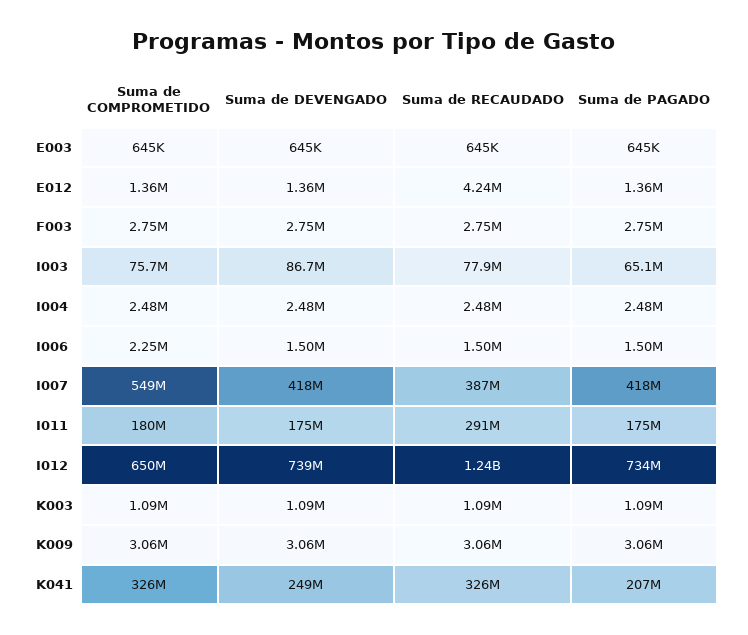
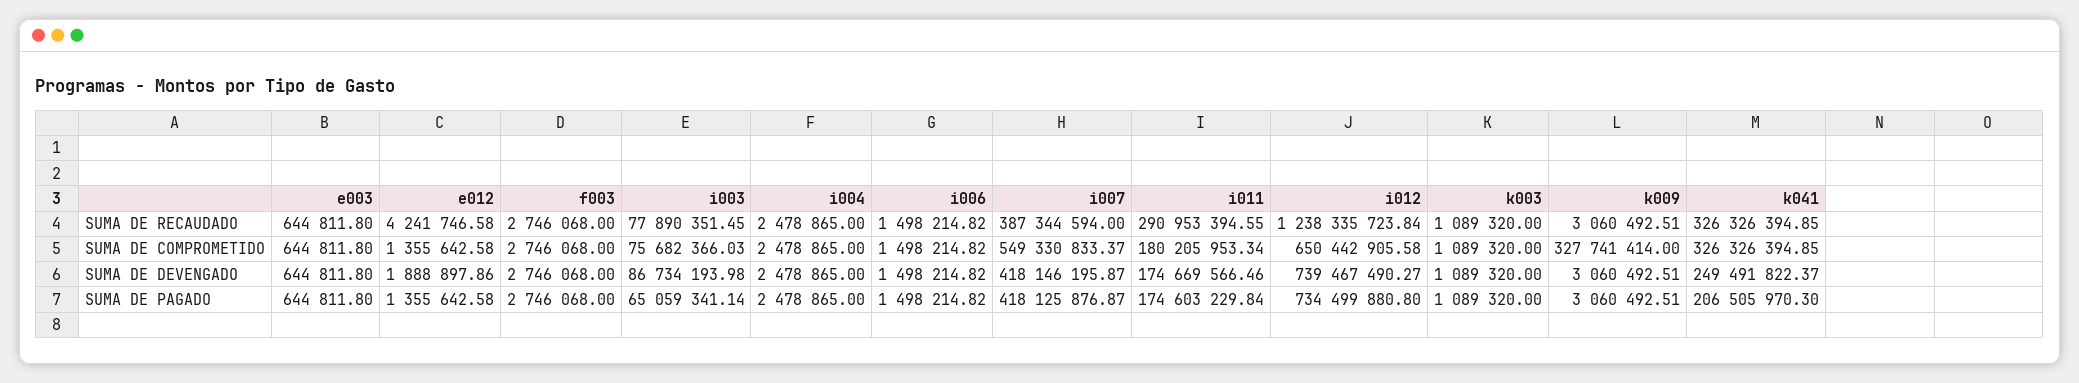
  {
    "Suma de COMPROMETIDO": {
      "E003": 644811.8,
      "E012": 1355642.58,
      "F003": 2746068,
      "I003": 75682366.03,
      "I004": 2478865,
-     "I006": 2250000,
+     "I006": 1498214.82,
      "I007": 549330833.37,
      "I011": 180205953.34,
      "I012": 650442905.58,
      "K003": 1089320,
-     "K009": 3060000,
+     "K009": 327741414,
      "K041": 326326394.85
    },
    "Suma de DEVENGADO": {
      "E003": 644811.8,
-     "E012": 1360000,
+     "E012": 1888897.86,
      "F003": 2746068,
      "I003": 86734193.98,
      "I004": 2478865,
      "I006": 1498214.82,
      "I007": 418146195.87,
      "I011": 174669566.46,
      "I012": 739467490.27,
      "K003": 1089320,
      "K009": 3060492.51,
      "K041": 249491822.37
    },
    "Suma de RECAUDADO": {
      "E003": 644811.8,
      "E012": 4241746.58,
      "F003": 2746068,
      "I003": 77890351.45,
      "I004": 2478865,
      "I006": 1498214.82,
      "I007": 387344594,
      "I011": 290953394.55,
      "I012": 1238335723.84,
      "K003": 1089320,
      "K009": 3060492.51,
      "K041": 326326394.85
    },
    "Suma de PAGADO": {
      "E003": 644811.8,
      "E012": 1355642.58,
      "F003": 2746068,
      "I003": 65059341.14,
      "I004": 2478865,
      "I006": 1498214.82,
      "I007": 418125876.87,
      "I011": 174603229.84,
      "I012": 734499880.8,
      "K003": 1089320,
      "K009": 3060492.51,
      "K041": 206505970.3
    }
  }

